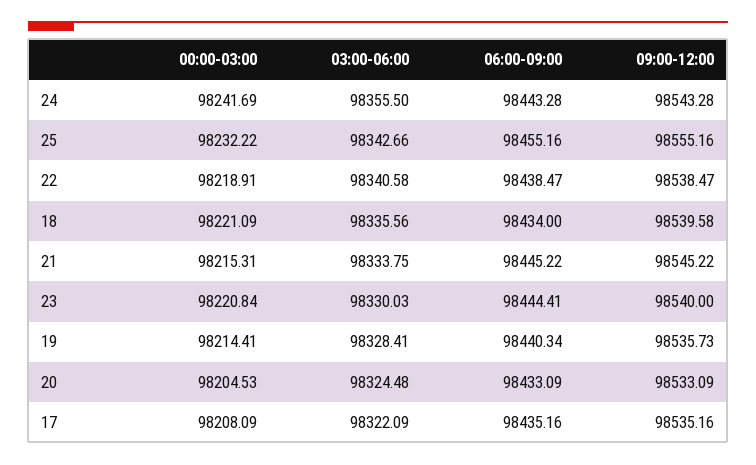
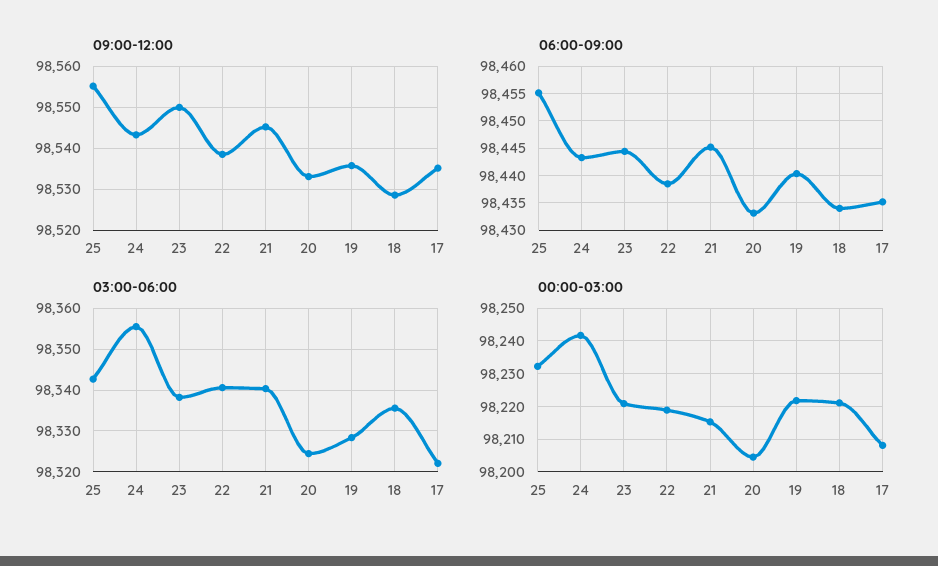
  {
    "00:00-03:00": {
      "24": 98241.69,
      "25": 98232.22,
      "22": 98218.91,
      "18": 98221.09,
      "21": 98215.31,
      "23": 98220.84,
-     "19": 98214.41,
+     "19": 98222,
      "20": 98204.53,
      "17": 98208.09
    },
    "03:00-06:00": {
      "24": 98355.5,
      "25": 98342.66,
      "22": 98340.58,
      "18": 98335.56,
-     "21": 98333.75,
+     "21": 98340,
-     "23": 98330.03,
+     "23": 98338,
      "19": 98328.41,
      "20": 98324.48,
      "17": 98322.09
    },
    "06:00-09:00": {
      "24": 98443.28,
      "25": 98455.16,
      "22": 98438.47,
      "18": 98434,
      "21": 98445.22,
      "23": 98444.41,
      "19": 98440.34,
      "20": 98433.09,
      "17": 98435.16
    },
    "09:00-12:00": {
      "24": 98543.28,
      "25": 98555.16,
      "22": 98538.47,
-     "18": 98539.58,
+     "18": 98528,
      "21": 98545.22,
-     "23": 98540,
+     "23": 98550,
      "19": 98535.73,
      "20": 98533.09,
      "17": 98535.16
    }
  }

